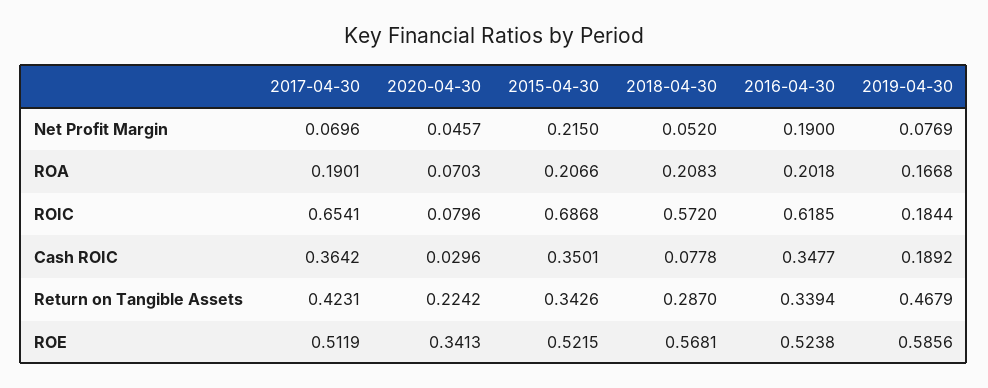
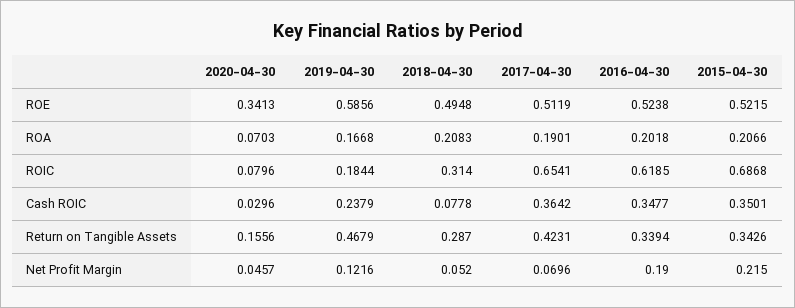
  {
    "2017-04-30": {
      "Net Profit Margin": 0.0696,
      "ROA": 0.1901,
      "ROIC": 0.6541,
      "Cash ROIC": 0.3642,
      "Return on Tangible Assets": 0.4231,
      "ROE": 0.5119
    },
    "2020-04-30": {
      "Net Profit Margin": 0.0457,
      "ROA": 0.0703,
      "ROIC": 0.0796,
      "Cash ROIC": 0.0296,
-     "Return on Tangible Assets": 0.2242,
+     "Return on Tangible Assets": 0.1556,
      "ROE": 0.3413
    },
    "2015-04-30": {
      "Net Profit Margin": 0.215,
      "ROA": 0.2066,
      "ROIC": 0.6868,
      "Cash ROIC": 0.3501,
      "Return on Tangible Assets": 0.3426,
      "ROE": 0.5215
    },
    "2018-04-30": {
      "Net Profit Margin": 0.052,
      "ROA": 0.2083,
-     "ROIC": 0.572,
+     "ROIC": 0.314,
      "Cash ROIC": 0.0778,
      "Return on Tangible Assets": 0.287,
-     "ROE": 0.5681
+     "ROE": 0.4948
    },
    "2016-04-30": {
      "Net Profit Margin": 0.19,
      "ROA": 0.2018,
      "ROIC": 0.6185,
      "Cash ROIC": 0.3477,
      "Return on Tangible Assets": 0.3394,
      "ROE": 0.5238
    },
    "2019-04-30": {
-     "Net Profit Margin": 0.0769,
+     "Net Profit Margin": 0.1216,
      "ROA": 0.1668,
      "ROIC": 0.1844,
-     "Cash ROIC": 0.1892,
+     "Cash ROIC": 0.2379,
      "Return on Tangible Assets": 0.4679,
      "ROE": 0.5856
    }
  }

